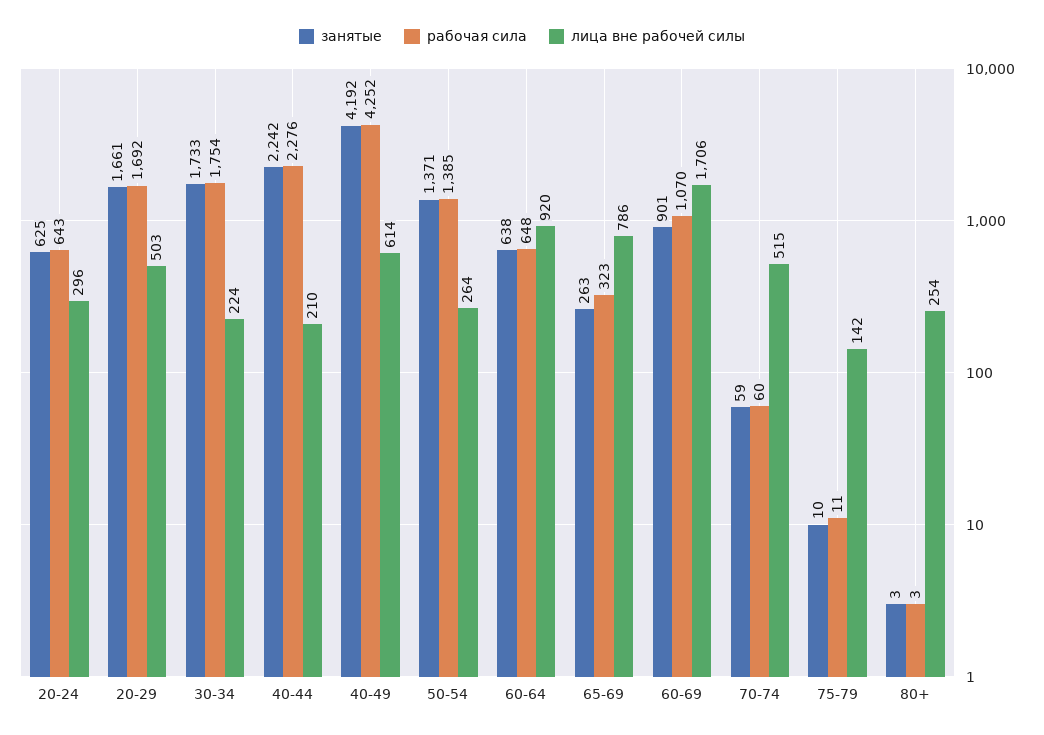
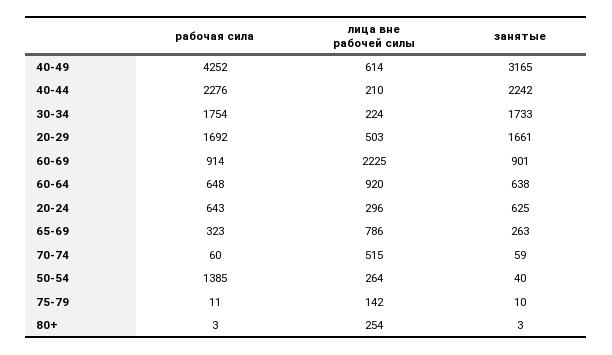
  {
    "занятые": {
      "20-24": 625,
      "20-29": 1661,
      "30-34": 1733,
      "40-44": 2242,
-     "40-49": 4192,
+     "40-49": 3165,
-     "50-54": 1371,
+     "50-54": 40,
      "60-64": 638,
      "65-69": 263,
      "60-69": 901,
      "70-74": 59,
      "75-79": 10,
      "80+": 3
    },
    "рабочая сила": {
      "20-24": 643,
      "20-29": 1692,
      "30-34": 1754,
      "40-44": 2276,
      "40-49": 4252,
      "50-54": 1385,
      "60-64": 648,
      "65-69": 323,
-     "60-69": 1070,
+     "60-69": 914,
      "70-74": 60,
      "75-79": 11,
      "80+": 3
    },
    "лица вне рабочей силы": {
      "20-24": 296,
      "20-29": 503,
      "30-34": 224,
      "40-44": 210,
      "40-49": 614,
      "50-54": 264,
      "60-64": 920,
      "65-69": 786,
-     "60-69": 1706,
+     "60-69": 2225,
      "70-74": 515,
      "75-79": 142,
      "80+": 254
    }
  }

